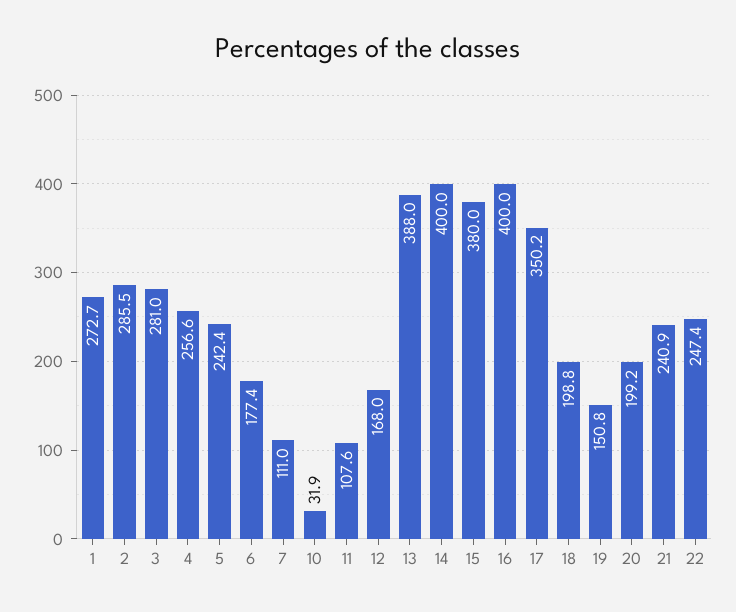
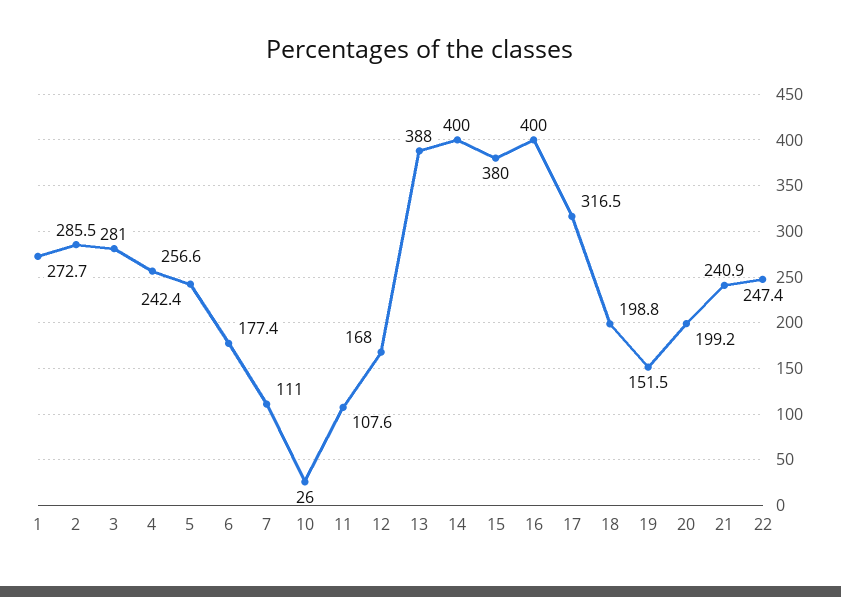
  {
    "1": 272.7,
    "2": 285.5,
    "3": 281,
    "4": 256.6,
    "5": 242.4,
    "6": 177.4,
    "7": 111,
-   "10": 31.9,
+   "10": 26,
    "11": 107.6,
    "12": 168,
    "13": 388,
    "14": 400,
    "15": 380,
    "16": 400,
-   "17": 350.2,
+   "17": 316.5,
    "18": 198.8,
-   "19": 150.8,
+   "19": 151.5,
    "20": 199.2,
    "21": 240.9,
    "22": 247.4
  }

